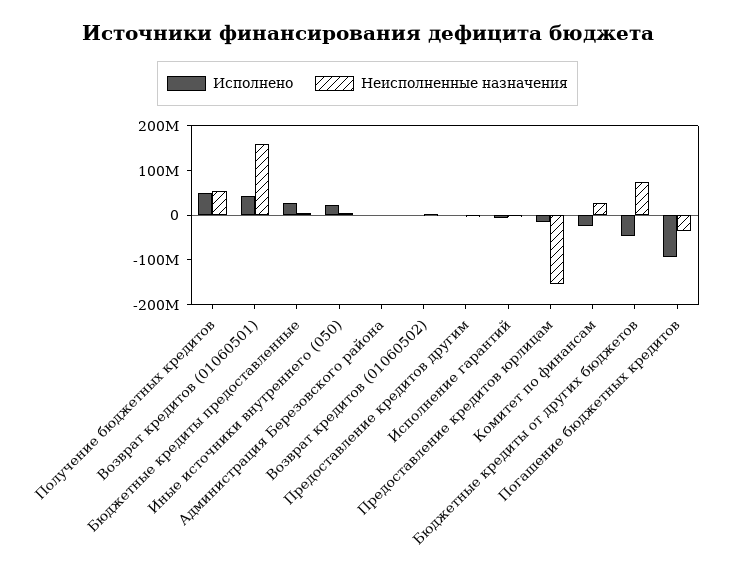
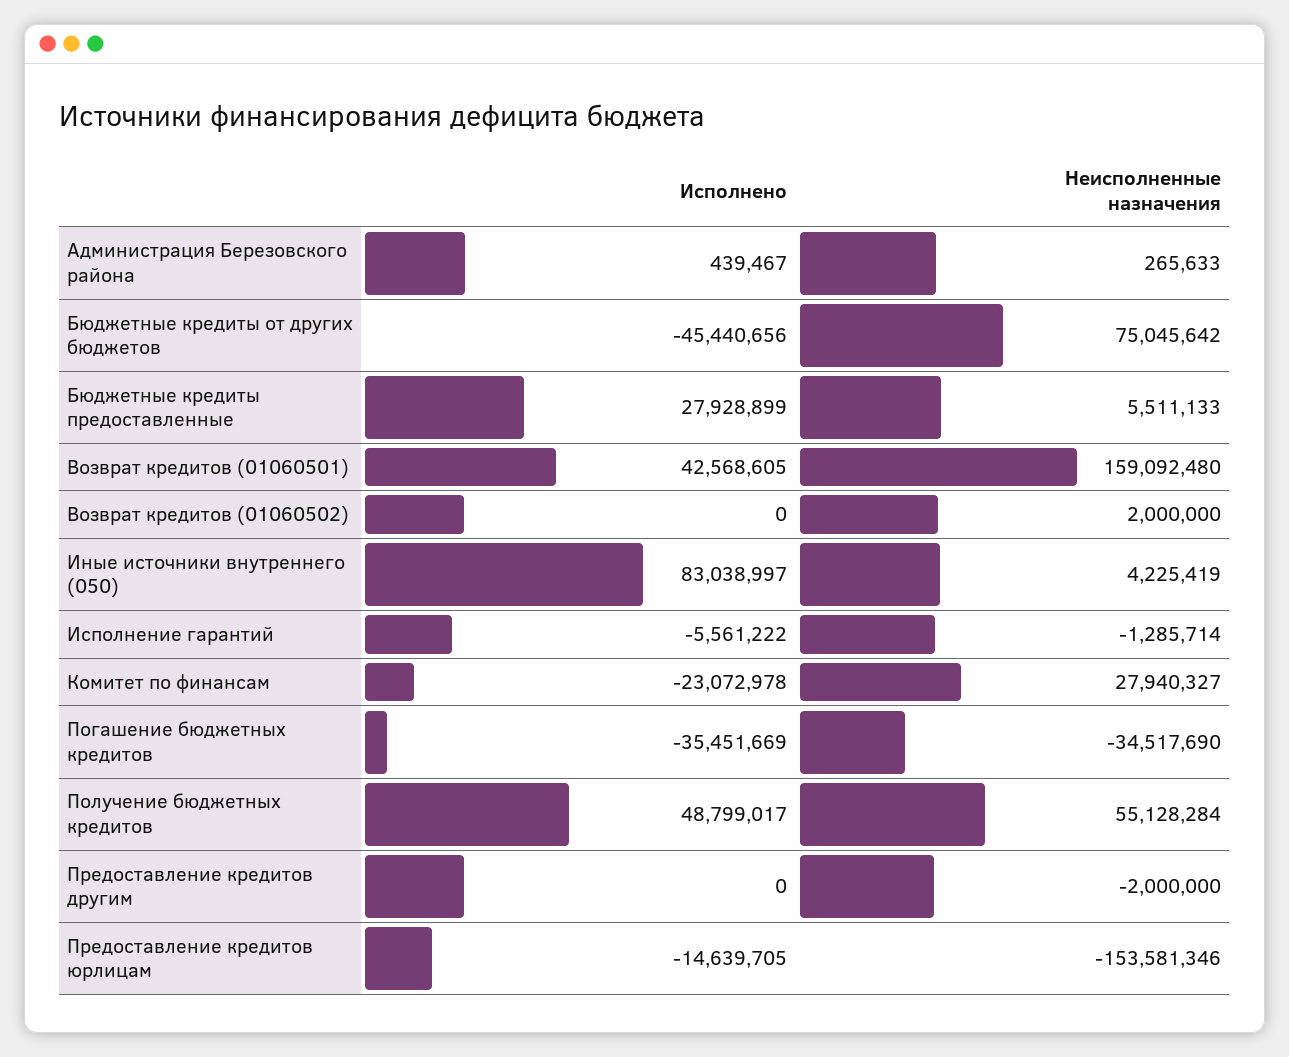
  {
    "Исполнено": {
      "Получение бюджетных кредитов": 48799017,
      "Возврат кредитов (01060501)": 42568605,
      "Бюджетные кредиты предоставленные": 27928899,
-     "Иные источники внутреннего (050)": 20000000,
+     "Иные источники внутреннего (050)": 83038997,
      "Администрация Березовского района": 439467,
      "Возврат кредитов (01060502)": 0,
      "Предоставление кредитов другим": 0,
      "Исполнение гарантий": -5561222,
      "Предоставление кредитов юрлицам": -14639705,
      "Комитет по финансам": -23072978,
      "Бюджетные кредиты от других бюджетов": -45440656,
-     "Погашение бюджетных кредитов": -100000000
+     "Погашение бюджетных кредитов": -35451669
    },
    "Неисполненные назначения": {
      "Получение бюджетных кредитов": 55128284,
      "Возврат кредитов (01060501)": 159092480,
      "Бюджетные кредиты предоставленные": 5511133,
      "Иные источники внутреннего (050)": 4225419,
      "Администрация Березовского района": 265633,
      "Возврат кредитов (01060502)": 2000000,
      "Предоставление кредитов другим": -2000000,
      "Исполнение гарантий": -1285714,
      "Предоставление кредитов юрлицам": -153581346,
      "Комитет по финансам": 27940327,
      "Бюджетные кредиты от других бюджетов": 75045642,
      "Погашение бюджетных кредитов": -34517690
    }
  }

